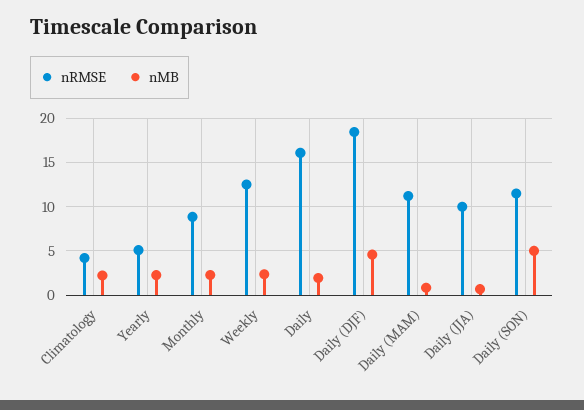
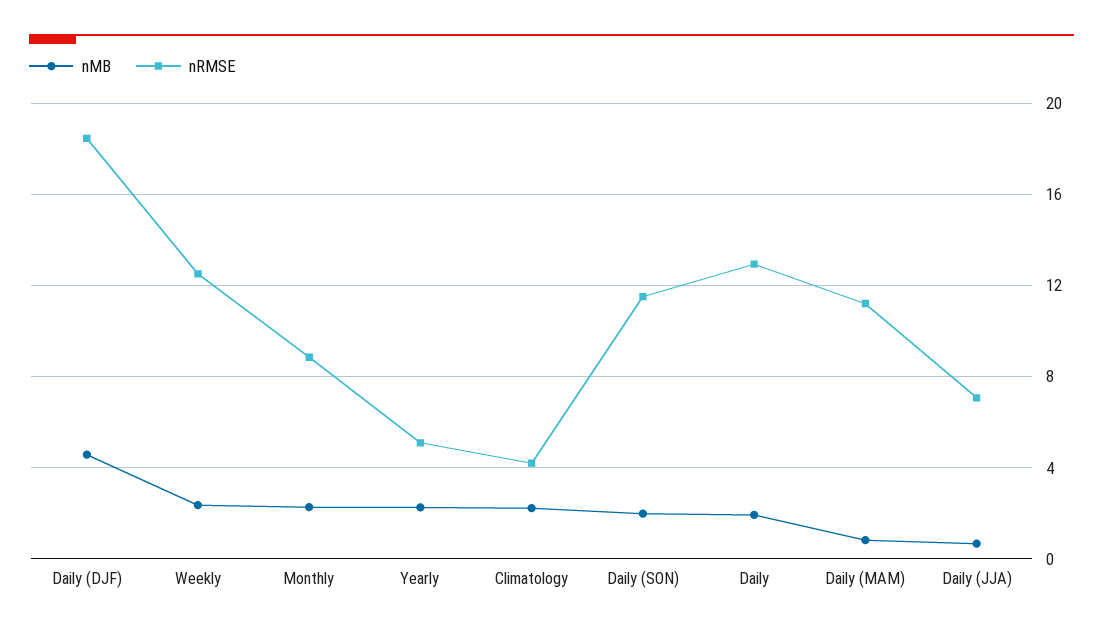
  {
    "nRMSE": {
      "Climatology": 4,
      "Yearly": 5,
      "Monthly": 9,
      "Weekly": 12.5,
-     "Daily": 16,
+     "Daily": 13,
      "Daily (DJF)": 18.5,
      "Daily (MAM)": 11,
-     "Daily (JJA)": 10,
+     "Daily (JJA)": 7,
      "Daily (SON)": 11.5
    },
    "nMB": {
      "Climatology": 2,
      "Yearly": 2.5,
      "Monthly": 2.5,
      "Weekly": 2.5,
      "Daily": 2,
      "Daily (DJF)": 4.5,
      "Daily (MAM)": 1,
      "Daily (JJA)": 0.5,
-     "Daily (SON)": 5
+     "Daily (SON)": 2
    }
  }

